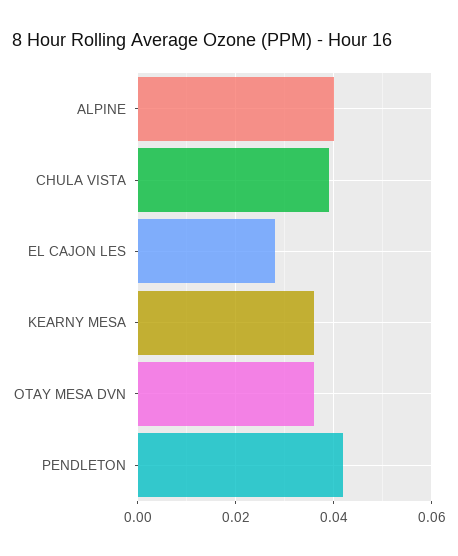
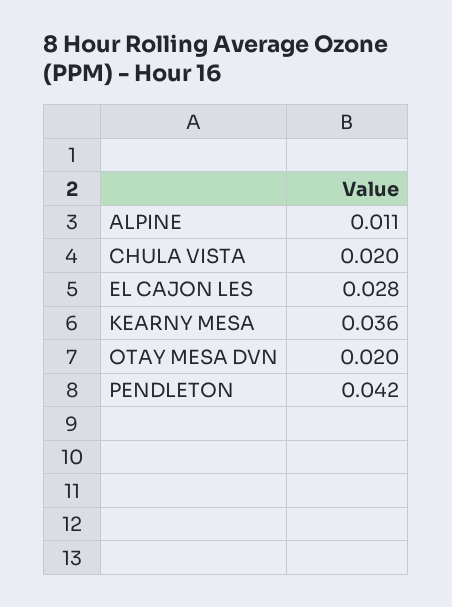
  {
-   "ALPINE": 0.04,
+   "ALPINE": 0.011,
-   "CHULA VISTA": 0.04,
+   "CHULA VISTA": 0.02,
    "EL CAJON LES": 0.028,
    "KEARNY MESA": 0.036,
-   "OTAY MESA DVN": 0.035,
+   "OTAY MESA DVN": 0.02,
    "PENDLETON": 0.042
  }

